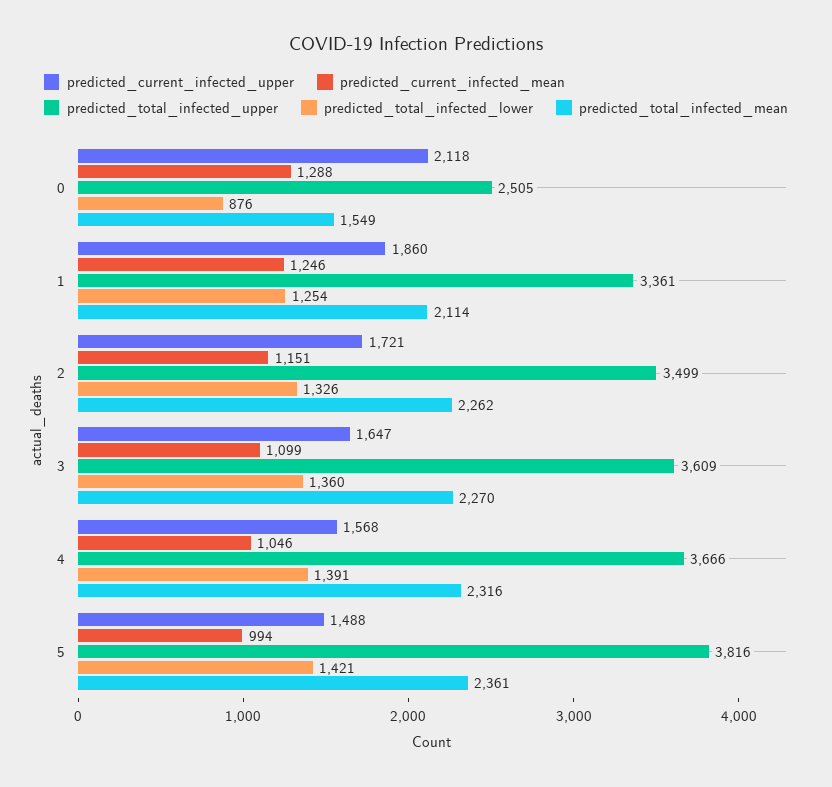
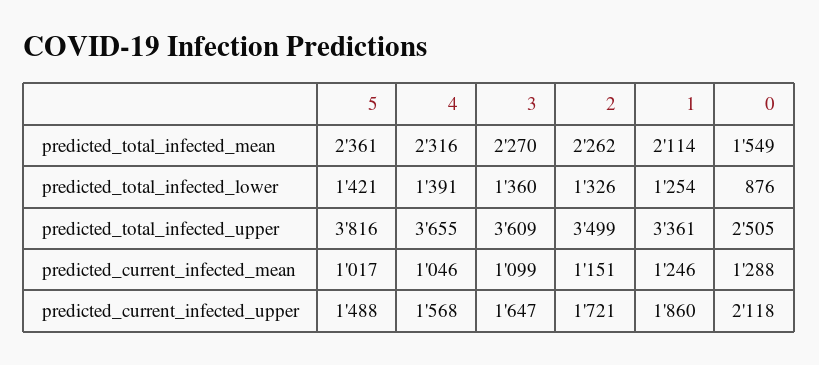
  {
    "predicted_current_infected_upper": {
      "0": 2118,
      "1": 1860,
      "2": 1721,
      "3": 1647,
      "4": 1568,
      "5": 1488
    },
    "predicted_current_infected_mean": {
      "0": 1288,
      "1": 1246,
      "2": 1151,
      "3": 1099,
      "4": 1046,
-     "5": 994
+     "5": 1017
    },
    "predicted_total_infected_upper": {
      "0": 2505,
      "1": 3361,
      "2": 3499,
      "3": 3609,
-     "4": 3666,
+     "4": 3655,
      "5": 3816
    },
    "predicted_total_infected_lower": {
      "0": 876,
      "1": 1254,
      "2": 1326,
      "3": 1360,
      "4": 1391,
      "5": 1421
    },
    "predicted_total_infected_mean": {
      "0": 1549,
      "1": 2114,
      "2": 2262,
      "3": 2270,
      "4": 2316,
      "5": 2361
    }
  }

